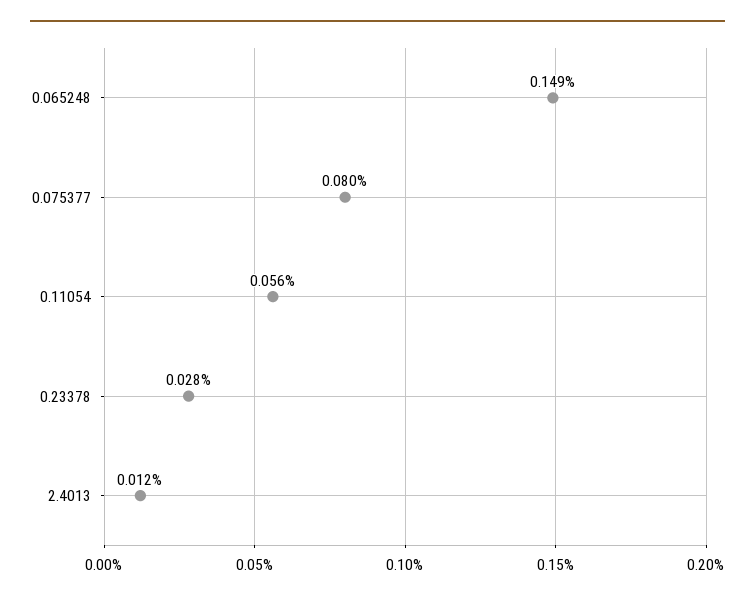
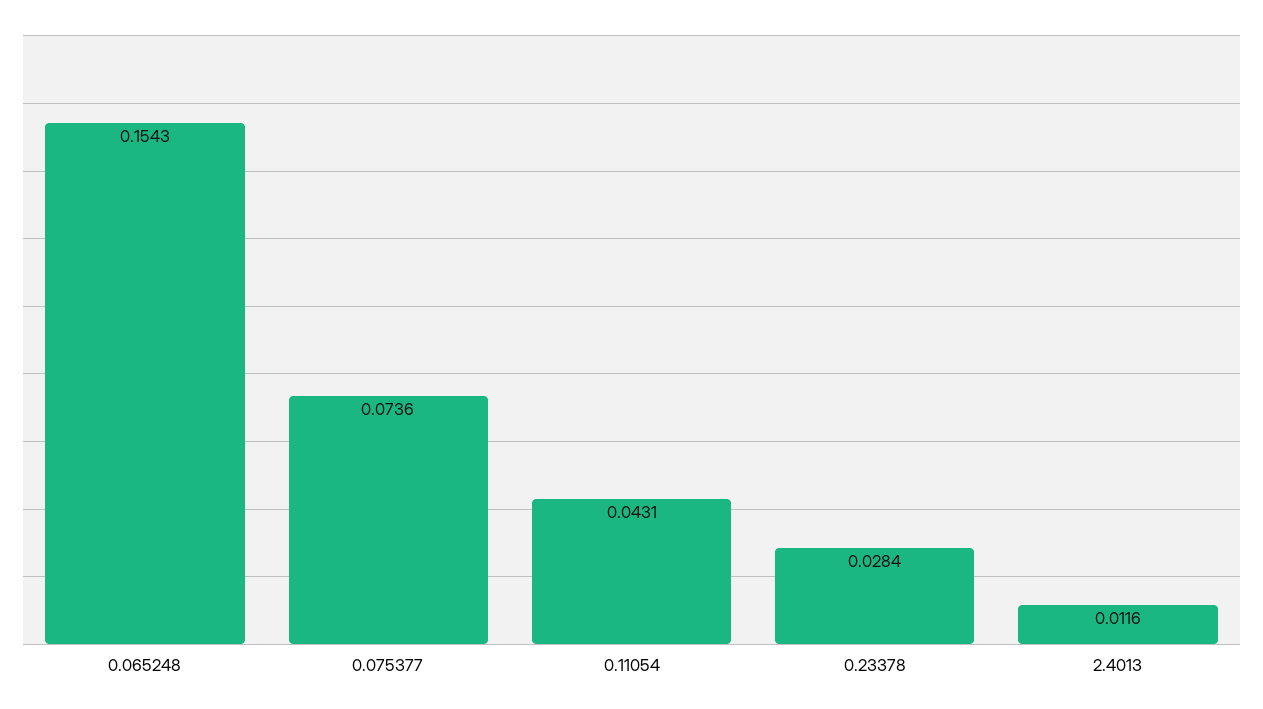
  {
-   "0.065248": 0.149,
+   "0.065248": 0.1543,
-   "0.075377": 0.08,
+   "0.075377": 0.0736,
-   "0.11054": 0.056,
+   "0.11054": 0.0431,
    "0.23378": 0.0284,
    "2.4013": 0.0116
  }

